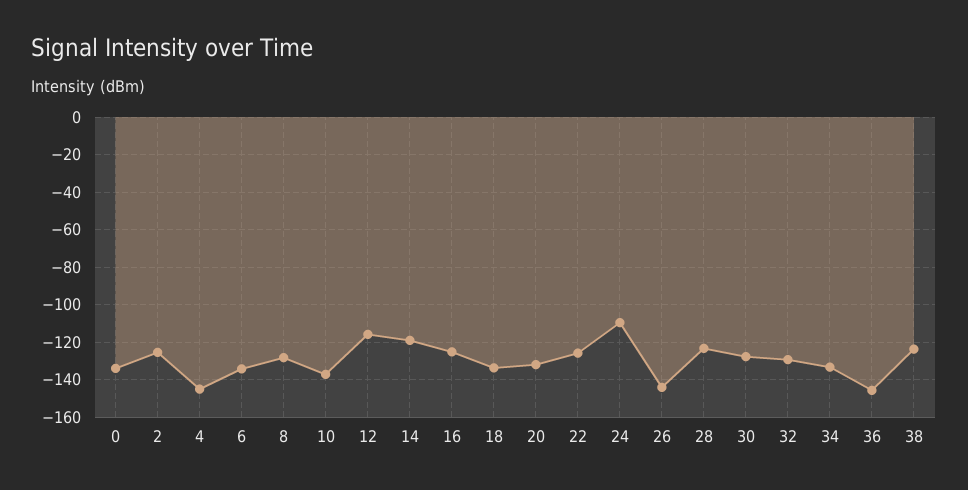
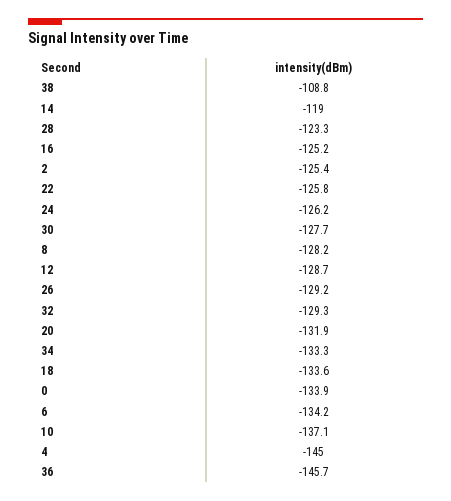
  {
    "0": -133.9,
    "2": -125.4,
    "4": -145,
    "6": -134.2,
    "8": -128.2,
    "10": -137.1,
-   "12": -115,
+   "12": -128.7,
    "14": -119,
    "16": -125.2,
    "18": -133.6,
    "20": -131.9,
    "22": -125.8,
-   "24": -110,
+   "24": -126.2,
-   "26": -145,
+   "26": -129.2,
    "28": -123.3,
    "30": -127.7,
    "32": -129.3,
    "34": -133.3,
    "36": -145.7,
-   "38": -125
+   "38": -108.8
  }

